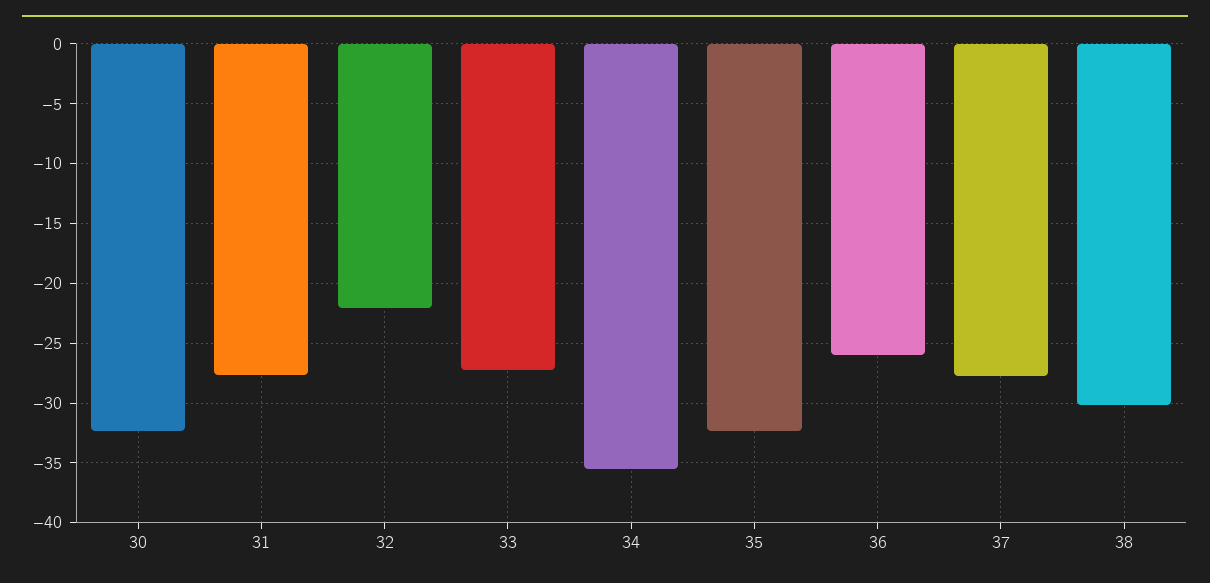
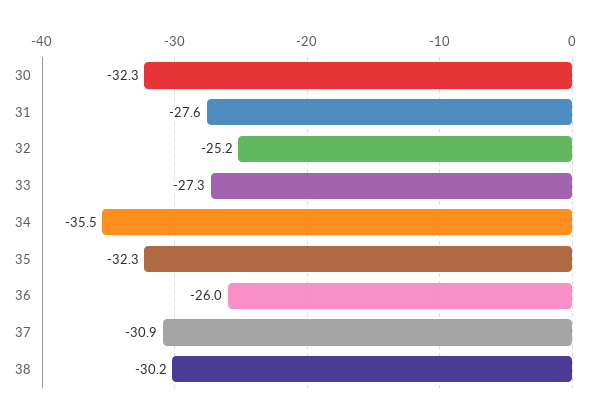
  {
    "30": -32.3,
    "31": -27.6,
-   "32": -22,
+   "32": -25.2,
    "33": -27.3,
    "34": -35.5,
    "35": -32.3,
    "36": -26,
-   "37": -28,
+   "37": -30.9,
    "38": -30.2
  }

